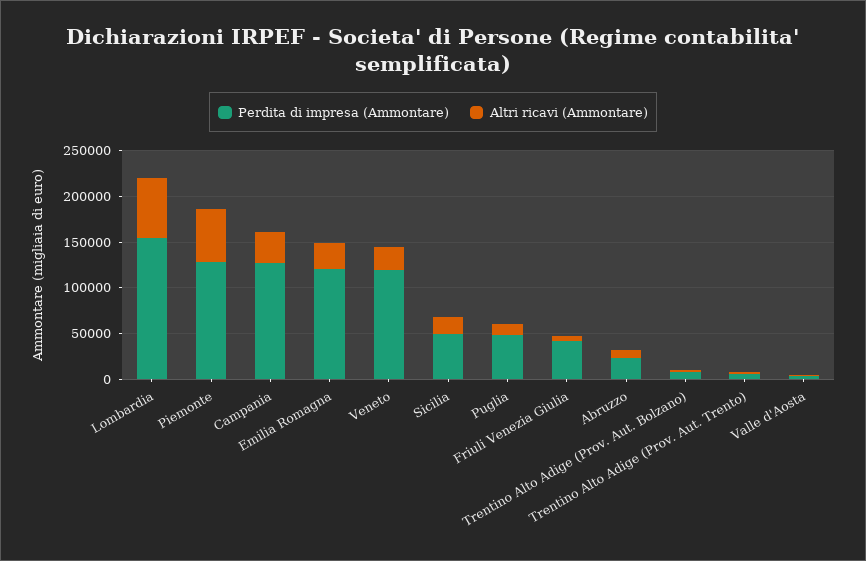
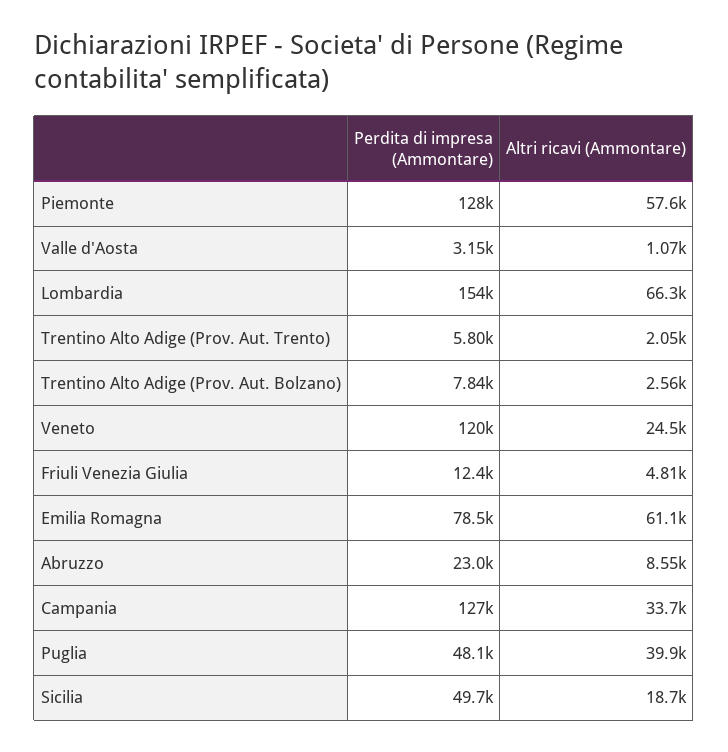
  {
    "Perdita di impresa (Ammontare)": {
      "Lombardia": 154000,
      "Piemonte": 128000,
      "Campania": 127000,
-     "Emilia Romagna": 120000,
+     "Emilia Romagna": 78500,
      "Veneto": 120000,
      "Sicilia": 49700,
      "Puglia": 48100,
-     "Friuli Venezia Giulia": 40000,
+     "Friuli Venezia Giulia": 12400,
      "Abruzzo": 23000,
      "Trentino Alto Adige (Prov. Aut. Bolzano)": 7840,
      "Trentino Alto Adige (Prov. Aut. Trento)": 5800,
      "Valle d'Aosta": 3150
    },
    "Altri ricavi (Ammontare)": {
      "Lombardia": 66300,
      "Piemonte": 57600,
      "Campania": 33700,
-     "Emilia Romagna": 30000,
+     "Emilia Romagna": 61100,
      "Veneto": 24500,
      "Sicilia": 18700,
-     "Puglia": 10000,
+     "Puglia": 39900,
      "Friuli Venezia Giulia": 4810,
      "Abruzzo": 8550,
      "Trentino Alto Adige (Prov. Aut. Bolzano)": 2560,
      "Trentino Alto Adige (Prov. Aut. Trento)": 2050,
      "Valle d'Aosta": 1070
    }
  }

